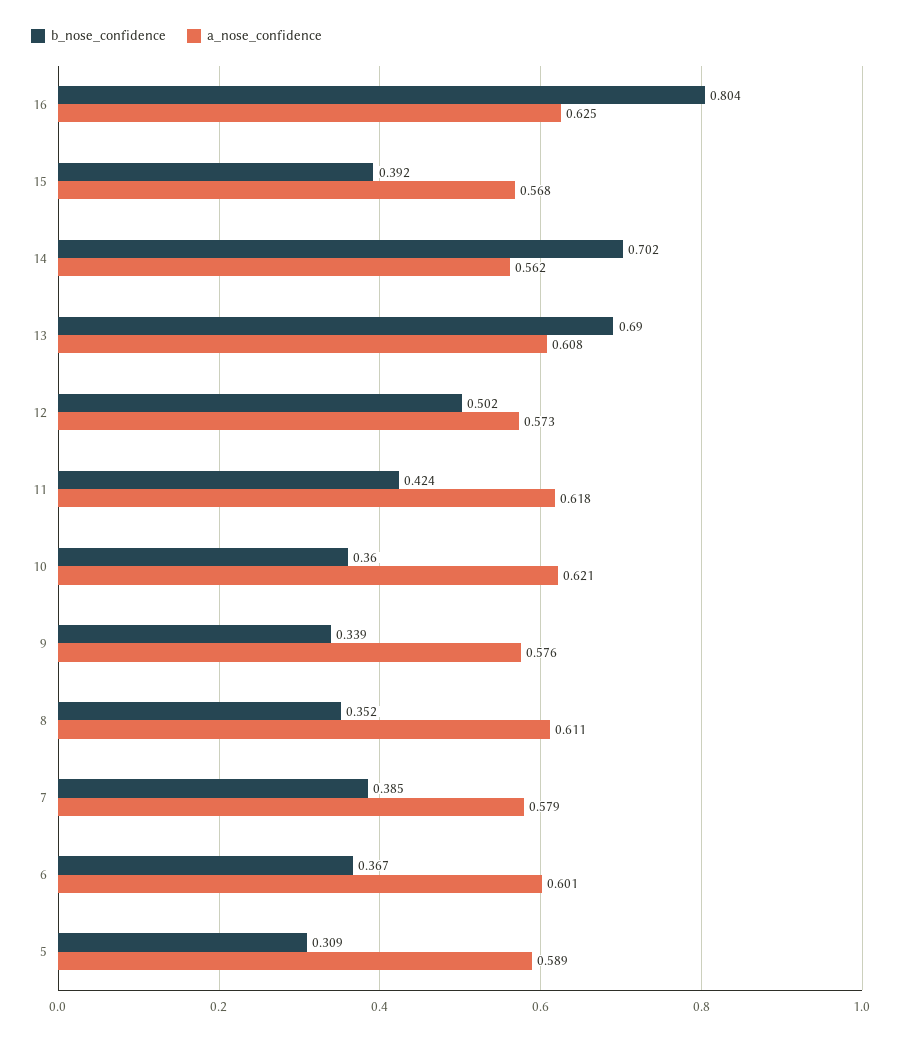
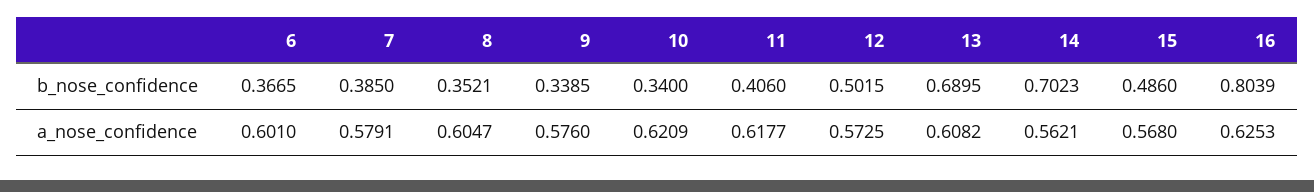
  {
    "b_nose_confidence": {
      "16": 0.8039,
-     "15": 0.392,
+     "15": 0.486,
      "14": 0.7023,
      "13": 0.6895,
      "12": 0.5015,
-     "11": 0.424,
+     "11": 0.406,
-     "10": 0.36,
+     "10": 0.34,
      "9": 0.3385,
      "8": 0.3521,
      "7": 0.385,
-     "6": 0.3665,
+     "6": 0.3665
-     "5": 0.309
    },
    "a_nose_confidence": {
      "16": 0.6253,
      "15": 0.568,
      "14": 0.5621,
      "13": 0.6082,
      "12": 0.5725,
      "11": 0.6177,
      "10": 0.6209,
      "9": 0.576,
-     "8": 0.611,
+     "8": 0.6047,
      "7": 0.5791,
-     "6": 0.601,
+     "6": 0.601
-     "5": 0.589
    }
  }

